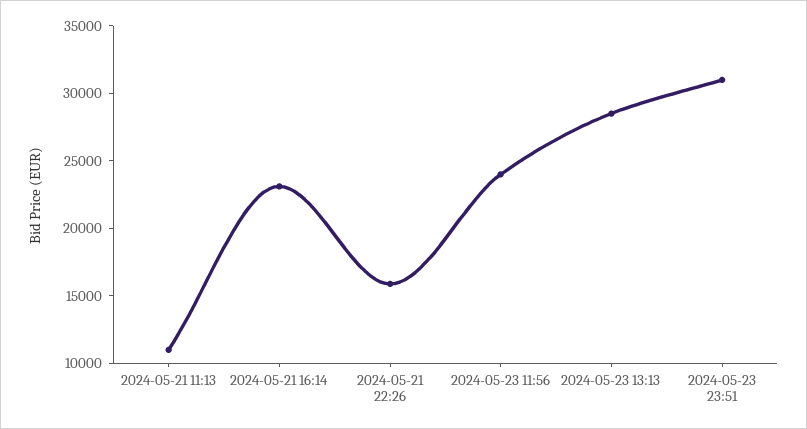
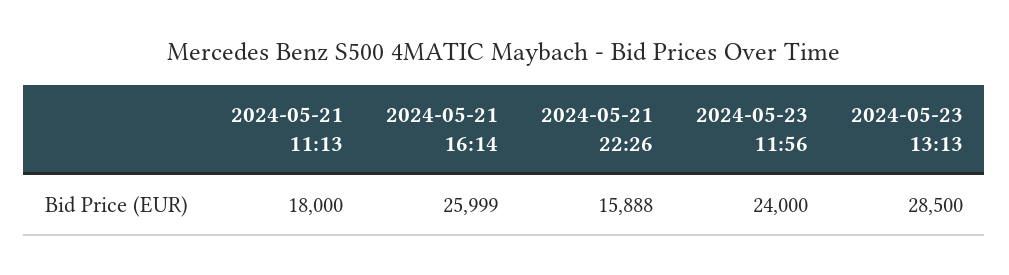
  {
-   "2024-05-21 11:13": 11000,
+   "2024-05-21 11:13": 18000,
-   "2024-05-21 16:14": 23000,
+   "2024-05-21 16:14": 25999,
    "2024-05-21 22:26": 15888,
    "2024-05-23 11:56": 24000,
-   "2024-05-23 13:13": 28500,
+   "2024-05-23 13:13": 28500
-   "2024-05-23 23:51": 31000
  }

